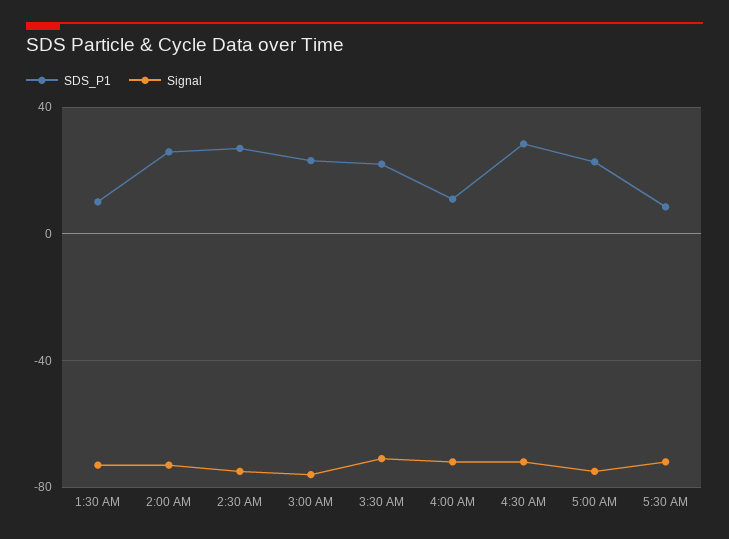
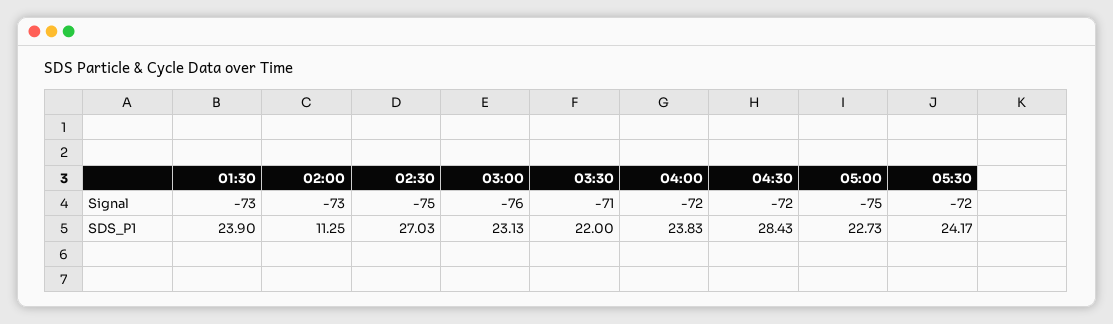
  {
    "SDS_P1": {
-     "1:30 AM": 10,
+     "1:30 AM": 23.9,
-     "2:00 AM": 25,
+     "2:00 AM": 11.25,
      "2:30 AM": 27.03,
      "3:00 AM": 23.13,
      "3:30 AM": 22,
-     "4:00 AM": 10,
+     "4:00 AM": 23.83,
      "4:30 AM": 28.43,
      "5:00 AM": 22.73,
-     "5:30 AM": 10
+     "5:30 AM": 24.17
    },
    "Signal": {
      "1:30 AM": -73,
      "2:00 AM": -73,
      "2:30 AM": -75,
      "3:00 AM": -76,
      "3:30 AM": -71,
      "4:00 AM": -72,
      "4:30 AM": -72,
      "5:00 AM": -75,
      "5:30 AM": -72
    }
  }

